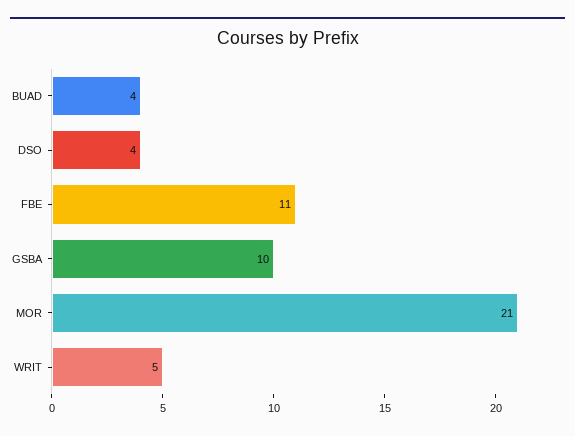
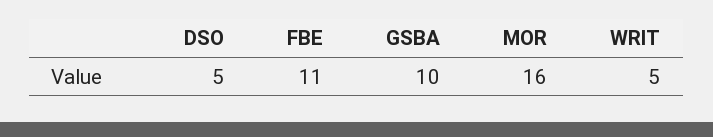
  {
-   "BUAD": 4,
-   "DSO": 4,
+   "DSO": 5,
    "FBE": 11,
    "GSBA": 10,
-   "MOR": 21,
+   "MOR": 16,
    "WRIT": 5
  }

